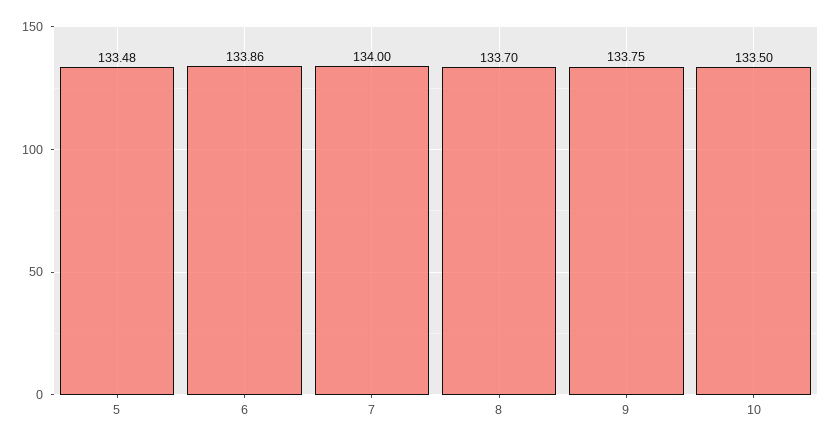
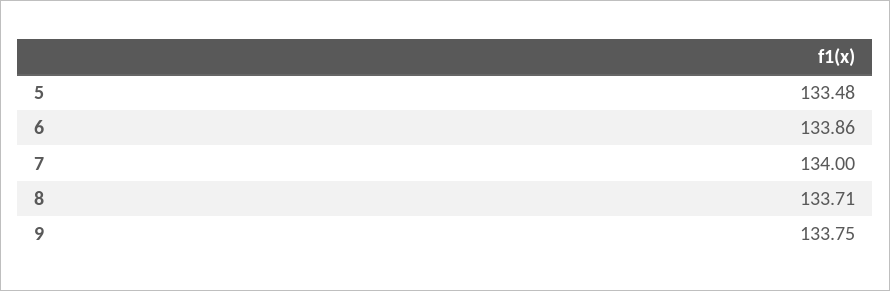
  {
    "5": 133.48,
    "6": 133.86,
    "7": 134,
-   "8": 133.7,
+   "8": 133.71,
-   "9": 133.75,
+   "9": 133.75
-   "10": 133.5
  }

